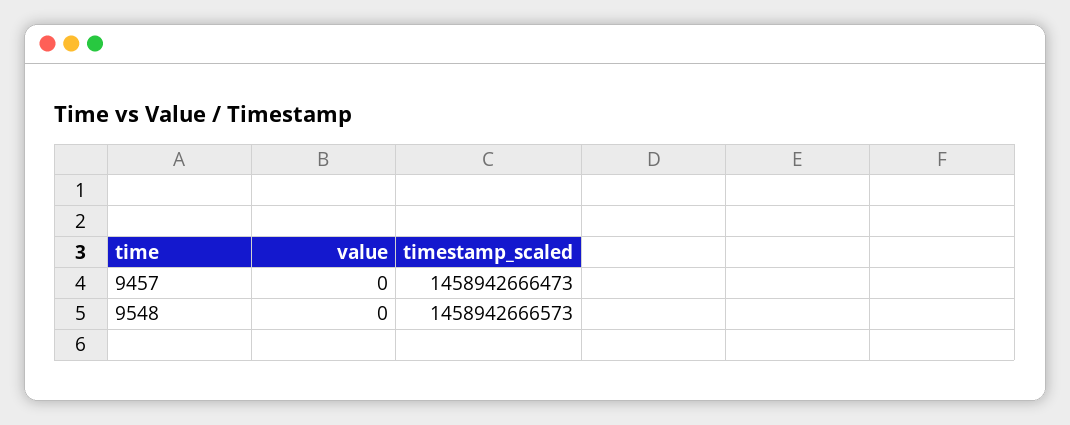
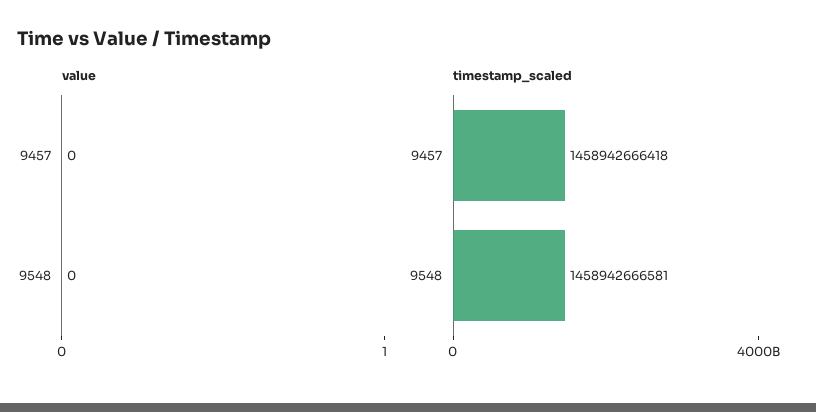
  {
    "value": {
      "9457": 0,
      "9548": 0
    },
    "timestamp_scaled": {
-     "9457": 1458942666473,
+     "9457": 1458942666418,
-     "9548": 1458942666573
+     "9548": 1458942666581
    }
  }

